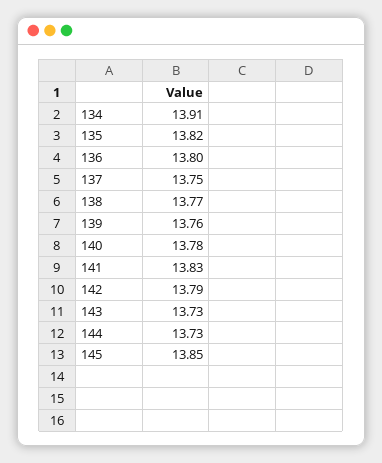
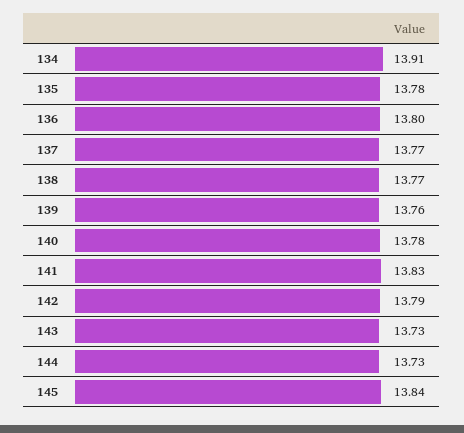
  {
    "134": 13.91,
-   "135": 13.82,
+   "135": 13.78,
    "136": 13.8,
-   "137": 13.75,
+   "137": 13.77,
    "138": 13.77,
    "139": 13.76,
    "140": 13.78,
    "141": 13.83,
    "142": 13.79,
    "143": 13.73,
    "144": 13.73,
-   "145": 13.85
+   "145": 13.84
  }

